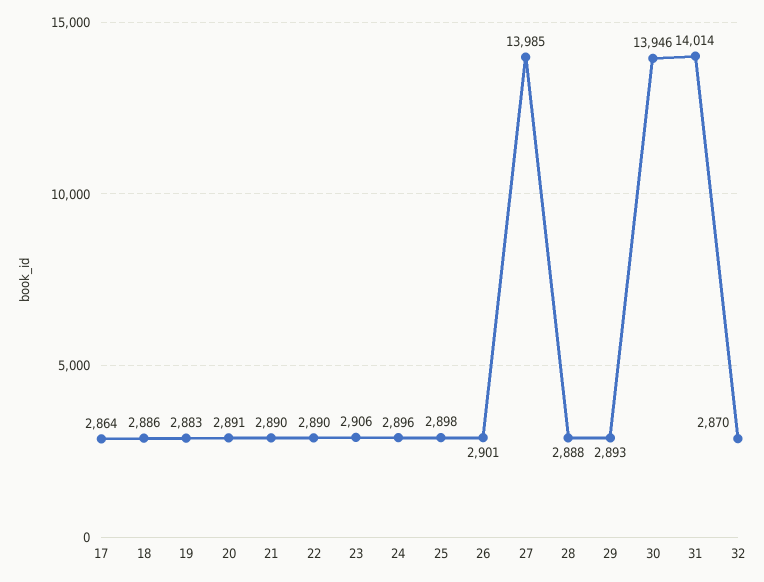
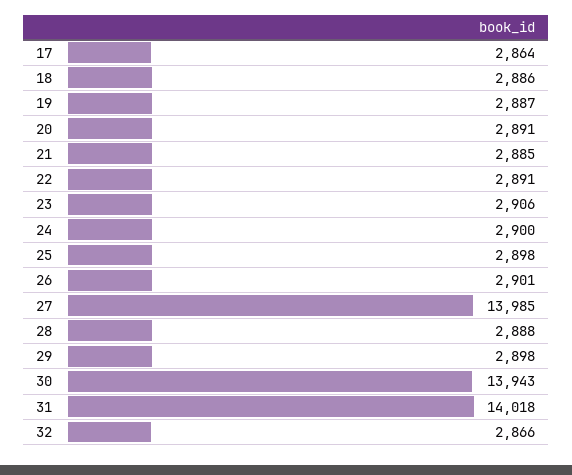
  {
    "17": 2864,
    "18": 2886,
-   "19": 2883,
+   "19": 2887,
    "20": 2891,
-   "21": 2890,
+   "21": 2885,
-   "22": 2890,
+   "22": 2891,
    "23": 2906,
-   "24": 2896,
+   "24": 2900,
    "25": 2898,
    "26": 2901,
    "27": 13985,
    "28": 2888,
-   "29": 2893,
+   "29": 2898,
-   "30": 13946,
+   "30": 13943,
-   "31": 14014,
+   "31": 14018,
-   "32": 2870
+   "32": 2866
  }

